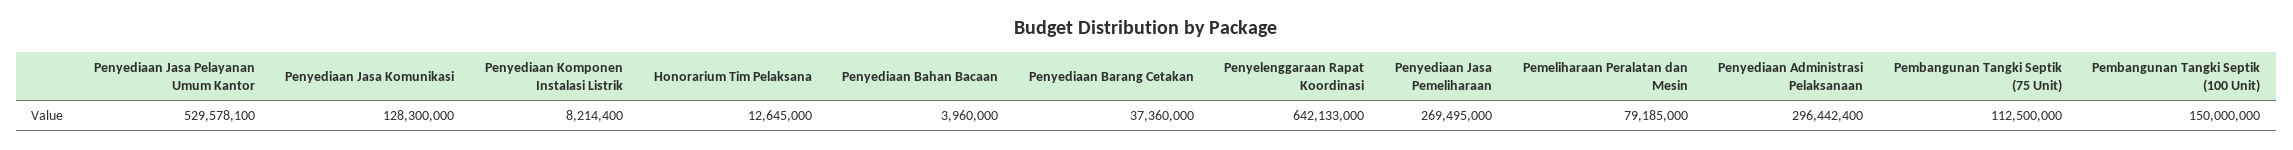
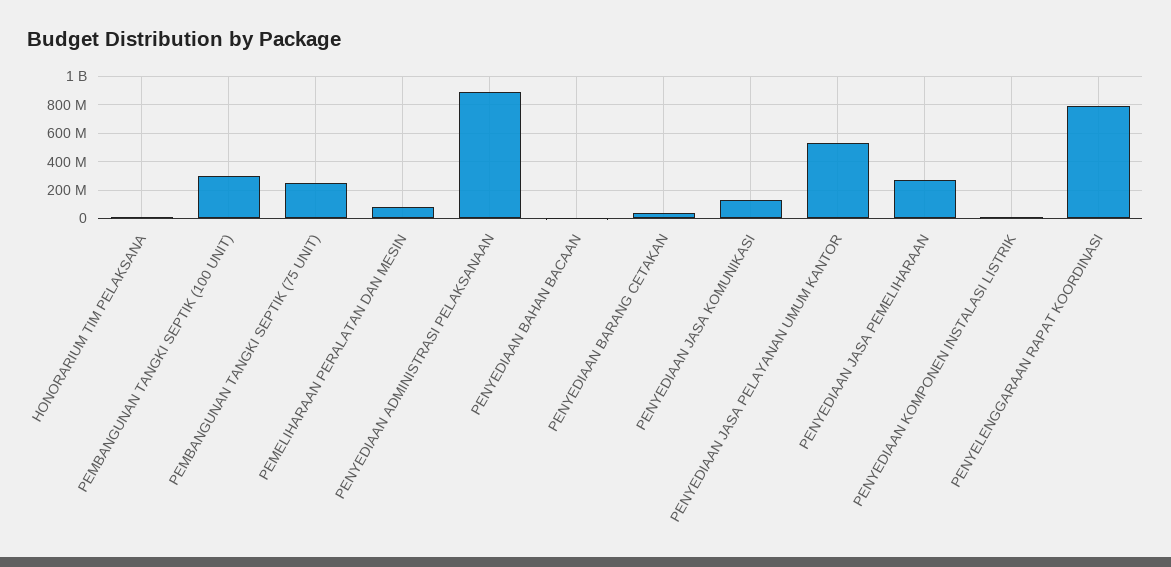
  {
    "Penyediaan Jasa Pelayanan Umum Kantor": 529578100,
    "Penyediaan Jasa Komunikasi": 128300000,
    "Penyediaan Komponen Instalasi Listrik": 8214400,
    "Honorarium Tim Pelaksana": 12645000,
    "Penyediaan Bahan Bacaan": 3960000,
    "Penyediaan Barang Cetakan": 37360000,
-   "Penyelenggaraan Rapat Koordinasi": 642133000,
+   "Penyelenggaraan Rapat Koordinasi": 800000000,
    "Penyediaan Jasa Pemeliharaan": 269495000,
    "Pemeliharaan Peralatan dan Mesin": 79185000,
-   "Penyediaan Administrasi Pelaksanaan": 296442400,
+   "Penyediaan Administrasi Pelaksanaan": 900000000,
-   "Pembangunan Tangki Septik (75 Unit)": 112500000,
+   "Pembangunan Tangki Septik (75 Unit)": 250000000,
-   "Pembangunan Tangki Septik (100 Unit)": 150000000
+   "Pembangunan Tangki Septik (100 Unit)": 300000000
  }

